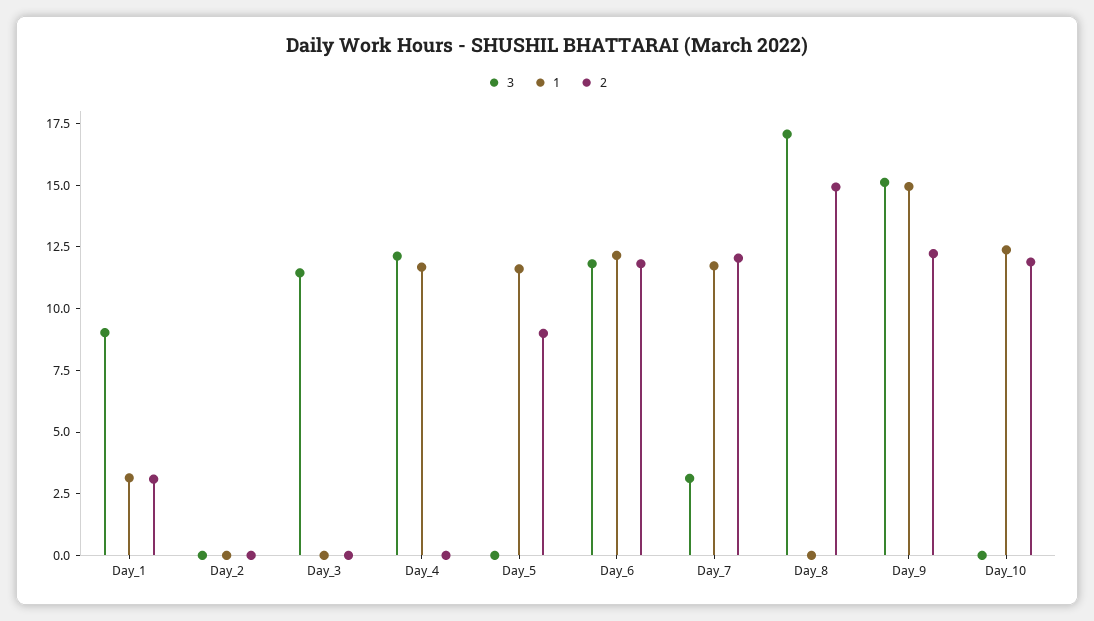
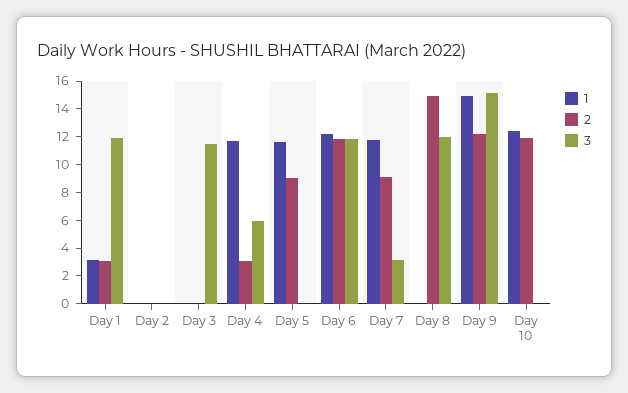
  {
    "3": {
-     "Day_1": 9,
+     "Day_1": 12,
      "Day_2": 0,
      "Day_3": 11.5,
-     "Day_4": 12,
+     "Day_4": 6,
      "Day_5": 0,
      "Day_6": 12,
      "Day_7": 3,
-     "Day_8": 17,
+     "Day_8": 12,
      "Day_9": 15,
      "Day_10": 0
    },
    "1": {
      "Day_1": 3,
      "Day_2": 0,
      "Day_3": 0,
      "Day_4": 11.5,
      "Day_5": 11.5,
      "Day_6": 12,
      "Day_7": 11.5,
      "Day_8": 0,
      "Day_9": 15,
      "Day_10": 12.5
    },
    "2": {
      "Day_1": 3,
      "Day_2": 0,
      "Day_3": 0,
-     "Day_4": 0,
+     "Day_4": 3,
      "Day_5": 9,
      "Day_6": 12,
-     "Day_7": 12,
+     "Day_7": 9,
      "Day_8": 15,
      "Day_9": 12,
      "Day_10": 12
    }
  }

